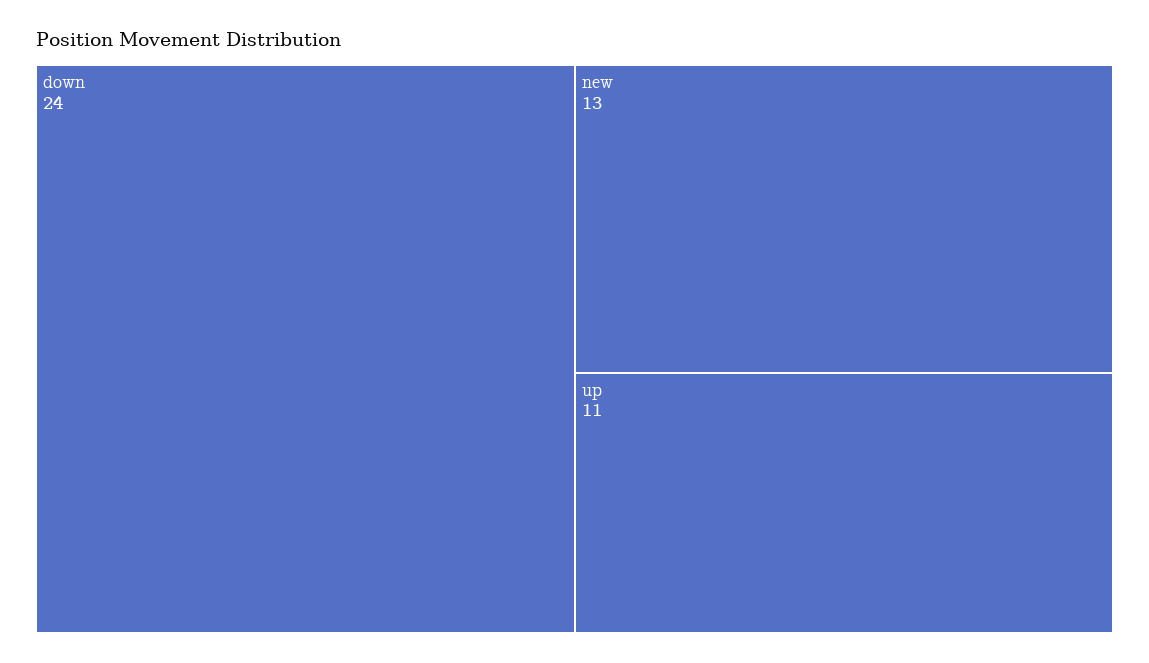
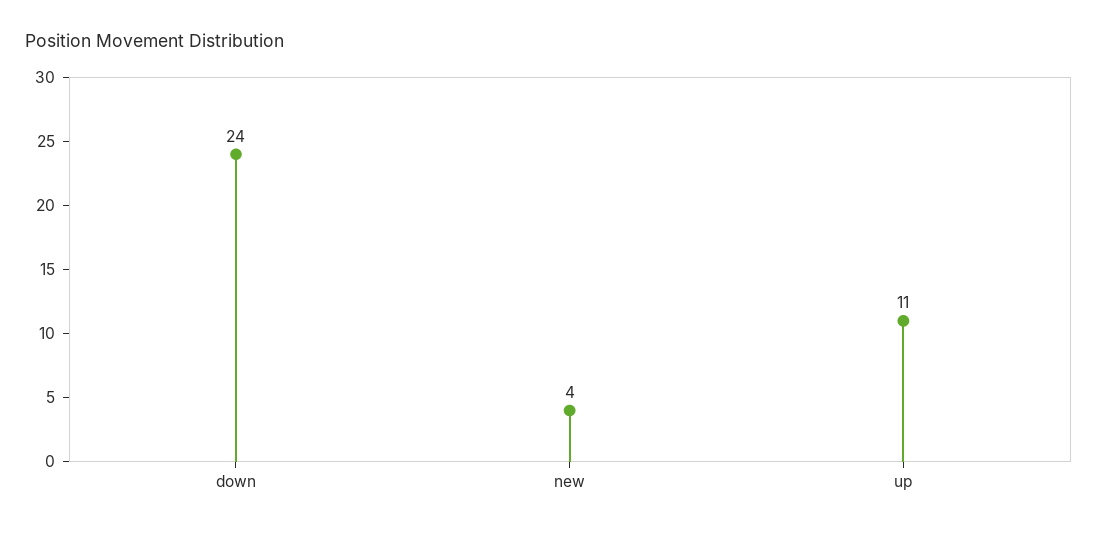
  {
    "down": 24,
-   "new": 13,
+   "new": 4,
    "up": 11
  }

